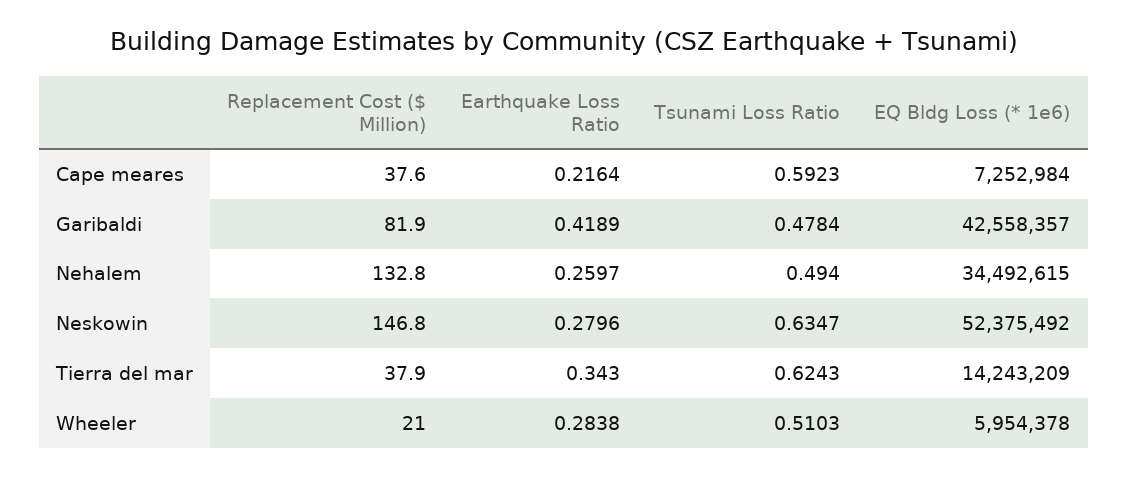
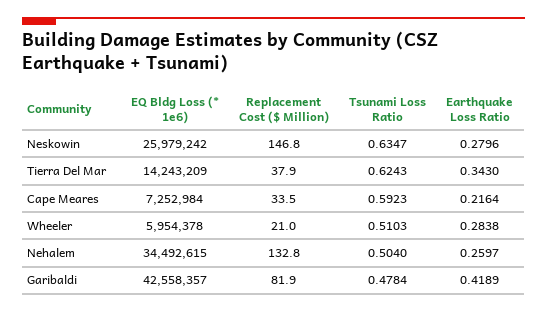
  {
    "Replacement Cost ($ Million)": {
-     "Cape meares": 37.6,
+     "Cape meares": 33.5,
      "Garibaldi": 81.9,
      "Nehalem": 132.8,
      "Neskowin": 146.8,
      "Tierra del mar": 37.9,
      "Wheeler": 21
    },
    "Earthquake Loss Ratio": {
      "Cape meares": 0.2164,
      "Garibaldi": 0.4189,
      "Nehalem": 0.2597,
      "Neskowin": 0.2796,
      "Tierra del mar": 0.343,
      "Wheeler": 0.2838
    },
    "Tsunami Loss Ratio": {
      "Cape meares": 0.5923,
      "Garibaldi": 0.4784,
-     "Nehalem": 0.494,
+     "Nehalem": 0.504,
      "Neskowin": 0.6347,
      "Tierra del mar": 0.6243,
      "Wheeler": 0.5103
    },
    "EQ Bldg Loss (* 1e6)": {
      "Cape meares": 7252984,
      "Garibaldi": 42558357,
      "Nehalem": 34492615,
-     "Neskowin": 52375492,
+     "Neskowin": 25979242,
      "Tierra del mar": 14243209,
      "Wheeler": 5954378
    }
  }

